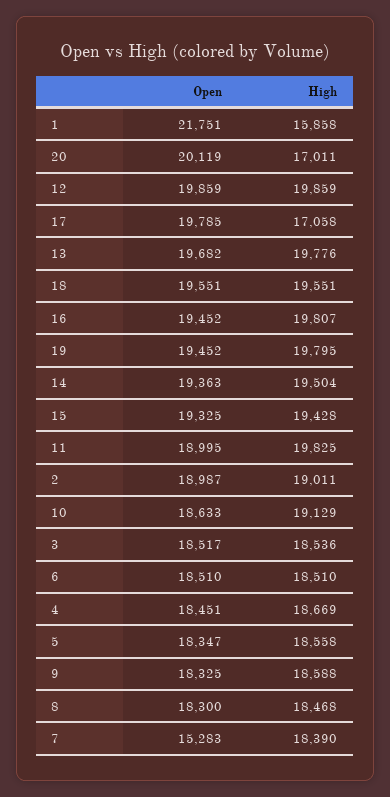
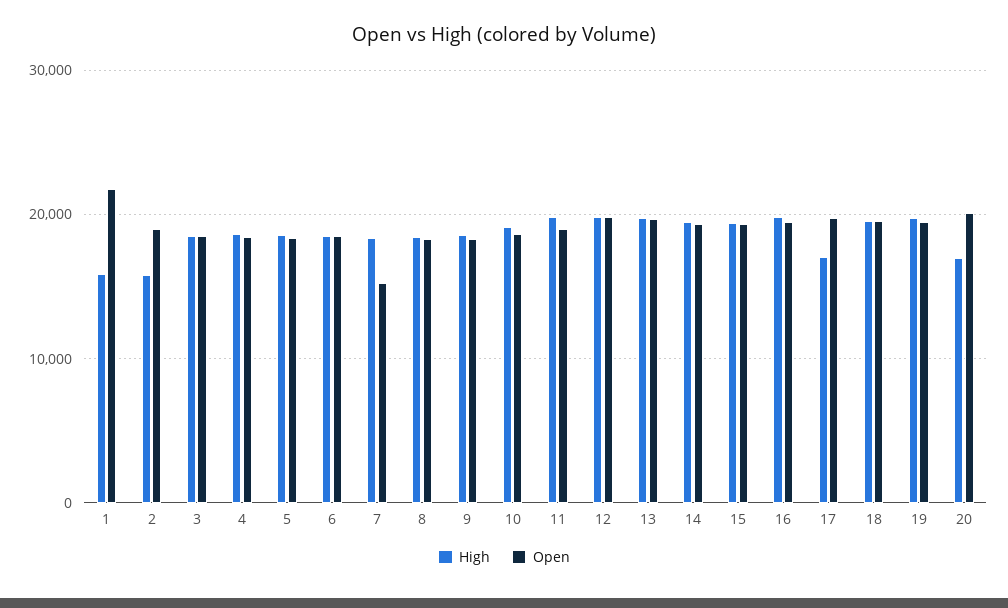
  {
    "Open": {
      "1": 21751,
      "20": 20119,
      "12": 19859,
      "17": 19785,
      "13": 19682,
      "18": 19551,
      "16": 19452,
      "19": 19452,
      "14": 19363,
      "15": 19325,
      "11": 18995,
      "2": 18987,
      "10": 18633,
      "3": 18517,
      "6": 18510,
      "4": 18451,
      "5": 18347,
      "9": 18325,
      "8": 18300,
      "7": 15283
    },
    "High": {
      "1": 15858,
      "20": 17011,
      "12": 19859,
      "17": 17058,
      "13": 19776,
      "18": 19551,
      "16": 19807,
      "19": 19795,
      "14": 19504,
      "15": 19428,
      "11": 19825,
-     "2": 19011,
+     "2": 16000,
      "10": 19129,
      "3": 18536,
      "6": 18510,
      "4": 18669,
      "5": 18558,
      "9": 18588,
      "8": 18468,
      "7": 18390
    }
  }

